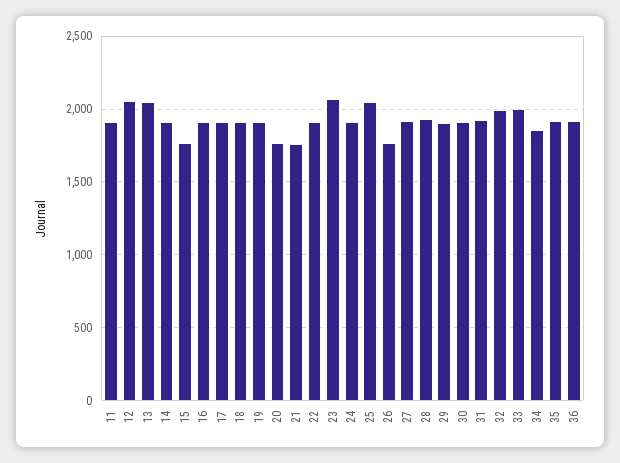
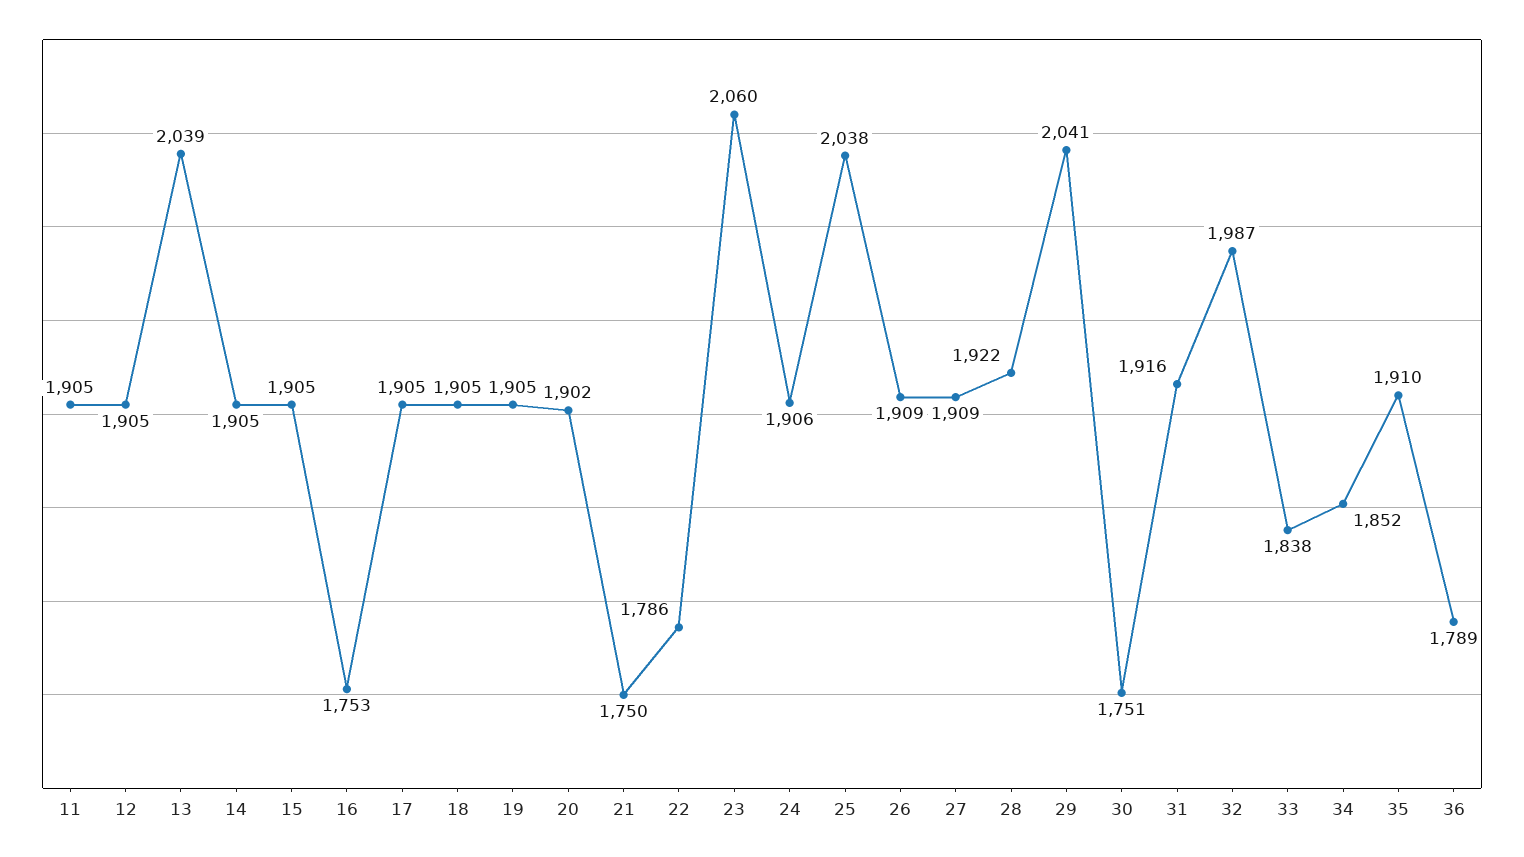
  {
    "11": 1905,
-   "12": 2050,
+   "12": 1905,
    "13": 2039,
    "14": 1905,
-   "15": 1750,
+   "15": 1905,
-   "16": 1900,
+   "16": 1753,
    "17": 1905,
    "18": 1905,
    "19": 1905,
-   "20": 1750,
+   "20": 1902,
    "21": 1750,
-   "22": 1900,
+   "22": 1786,
    "23": 2060,
    "24": 1906,
    "25": 2038,
-   "26": 1750,
+   "26": 1909,
    "27": 1909,
    "28": 1922,
-   "29": 1900,
+   "29": 2041,
-   "30": 1900,
+   "30": 1751,
    "31": 1916,
    "32": 1987,
-   "33": 2000,
+   "33": 1838,
    "34": 1852,
    "35": 1910,
-   "36": 1900
+   "36": 1789
  }

